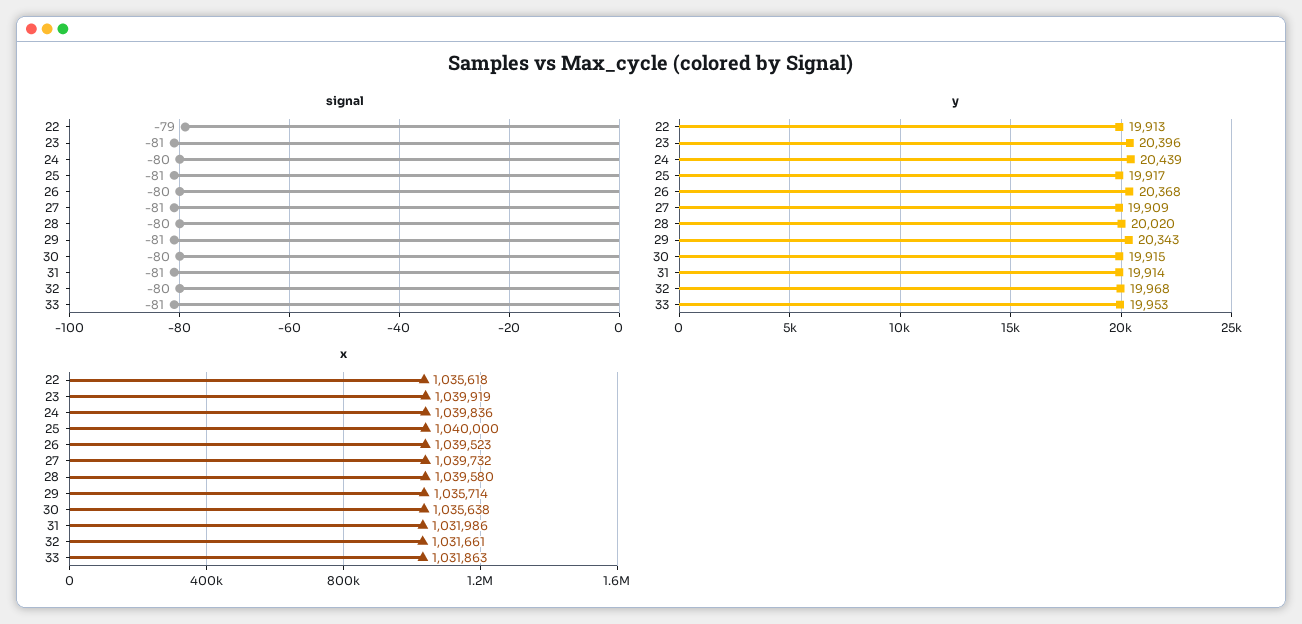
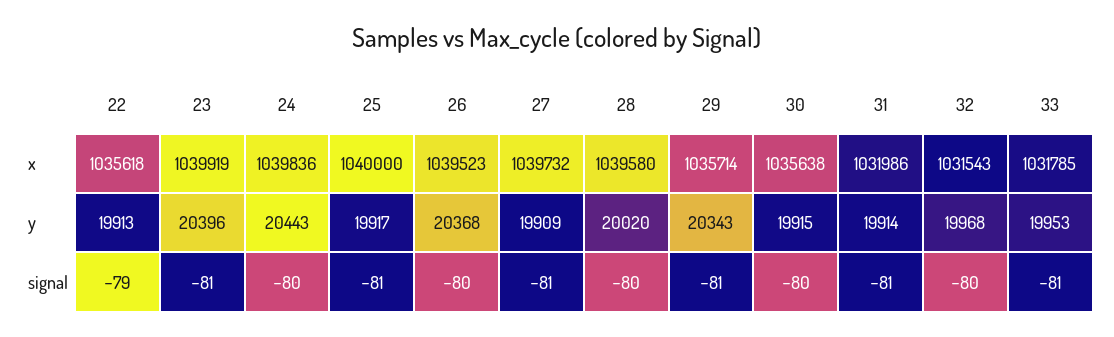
  {
    "signal": {
      "22": -79,
      "23": -81,
      "24": -80,
      "25": -81,
      "26": -80,
      "27": -81,
      "28": -80,
      "29": -81,
      "30": -80,
      "31": -81,
      "32": -80,
      "33": -81
    },
    "y": {
      "22": 19913,
      "23": 20396,
-     "24": 20439,
+     "24": 20443,
      "25": 19917,
      "26": 20368,
      "27": 19909,
      "28": 20020,
      "29": 20343,
      "30": 19915,
      "31": 19914,
      "32": 19968,
      "33": 19953
    },
    "x": {
      "22": 1035618,
      "23": 1039919,
      "24": 1039836,
      "25": 1040000,
      "26": 1039523,
      "27": 1039732,
      "28": 1039580,
      "29": 1035714,
      "30": 1035638,
      "31": 1031986,
-     "32": 1031661,
+     "32": 1031543,
-     "33": 1031863
+     "33": 1031785
    }
  }

